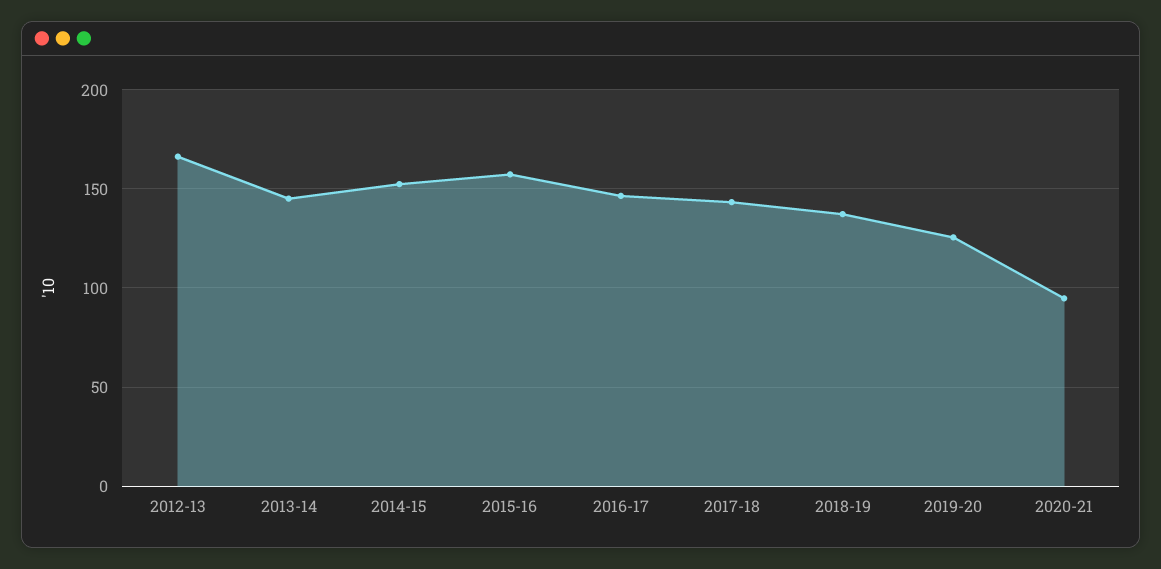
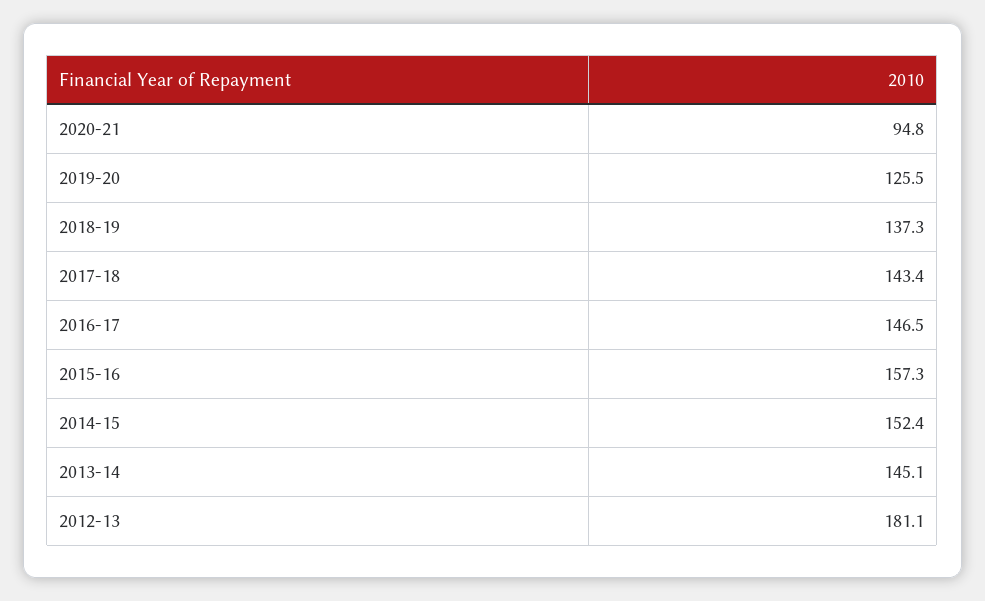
  {
-   "2012-13": 165,
+   "2012-13": 181.1,
    "2013-14": 145.1,
    "2014-15": 152.4,
    "2015-16": 157.3,
    "2016-17": 146.5,
    "2017-18": 143.4,
    "2018-19": 137.3,
    "2019-20": 125.5,
    "2020-21": 94.8
  }

